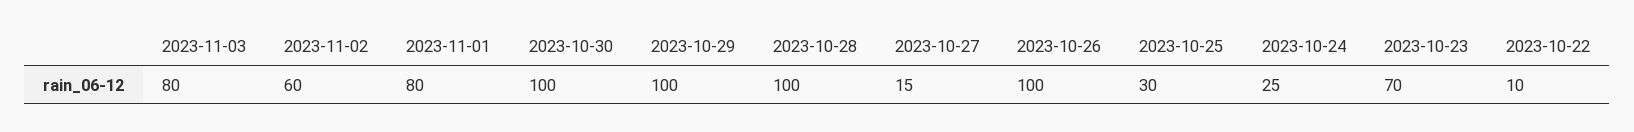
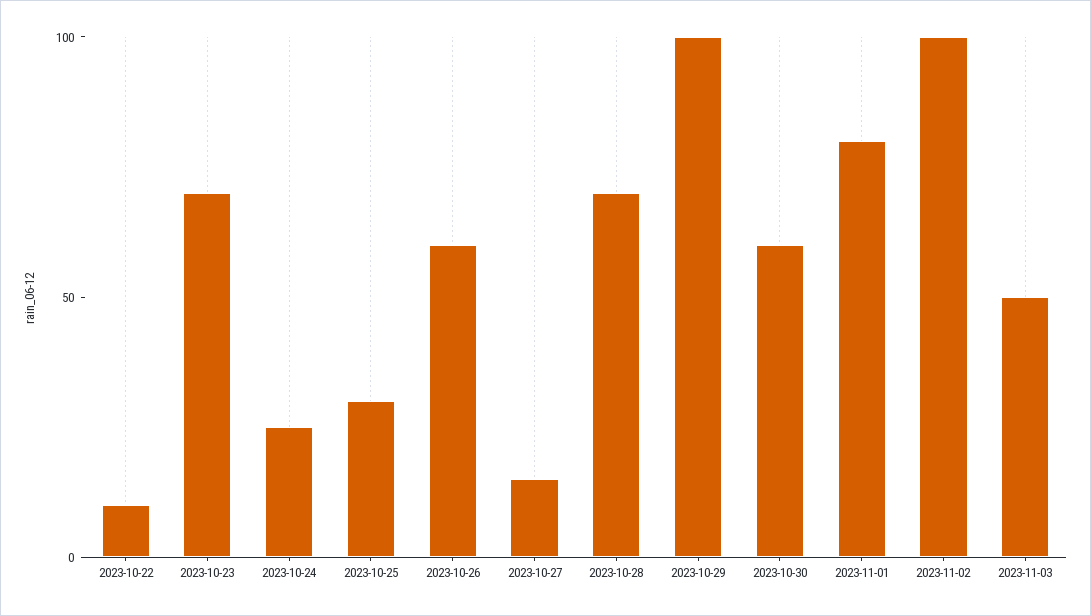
  {
-   "2023-11-03": 80,
+   "2023-11-03": 50,
-   "2023-11-02": 60,
+   "2023-11-02": 100,
    "2023-11-01": 80,
-   "2023-10-30": 100,
+   "2023-10-30": 60,
    "2023-10-29": 100,
-   "2023-10-28": 100,
+   "2023-10-28": 70,
    "2023-10-27": 15,
-   "2023-10-26": 100,
+   "2023-10-26": 60,
    "2023-10-25": 30,
    "2023-10-24": 25,
    "2023-10-23": 70,
    "2023-10-22": 10
  }

